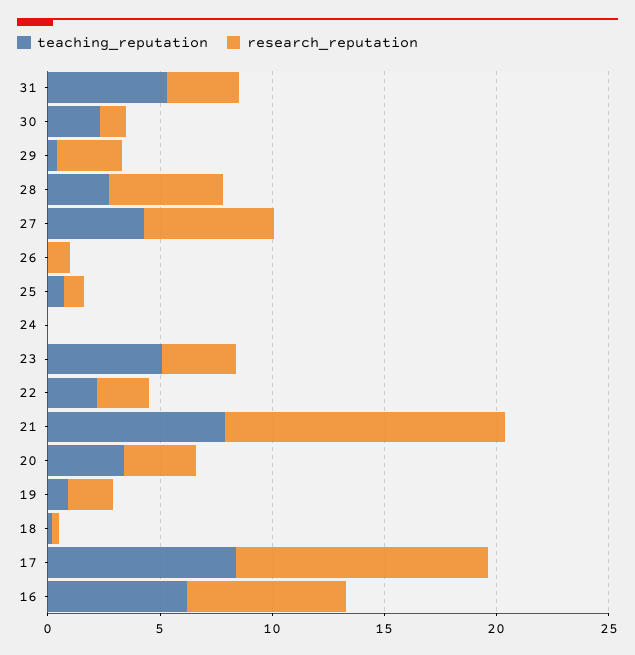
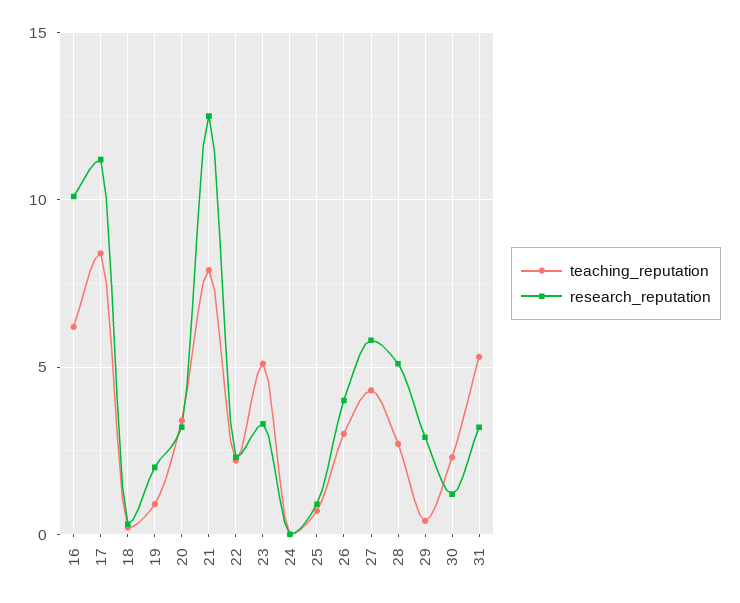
  {
    "teaching_reputation": {
      "31": 5.5,
      "30": 2.5,
      "29": 0.5,
      "28": 2.5,
      "27": 4.5,
-     "26": 0,
+     "26": 3,
      "25": 0.5,
      "24": 0,
      "23": 5,
      "22": 2,
      "21": 8,
      "20": 3.5,
      "19": 1,
      "18": 0,
      "17": 8.5,
      "16": 6
    },
    "research_reputation": {
      "31": 3,
      "30": 1,
      "29": 3,
      "28": 5,
      "27": 6,
-     "26": 1,
+     "26": 4,
      "25": 1,
      "24": 0,
      "23": 3.5,
      "22": 2.5,
      "21": 12.5,
      "20": 3,
      "19": 2,
      "18": 0.5,
      "17": 11,
-     "16": 7
+     "16": 10
    }
  }

